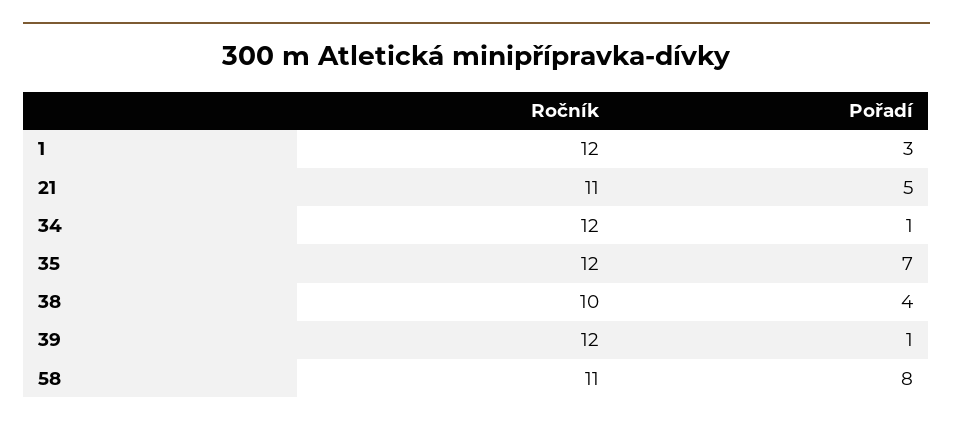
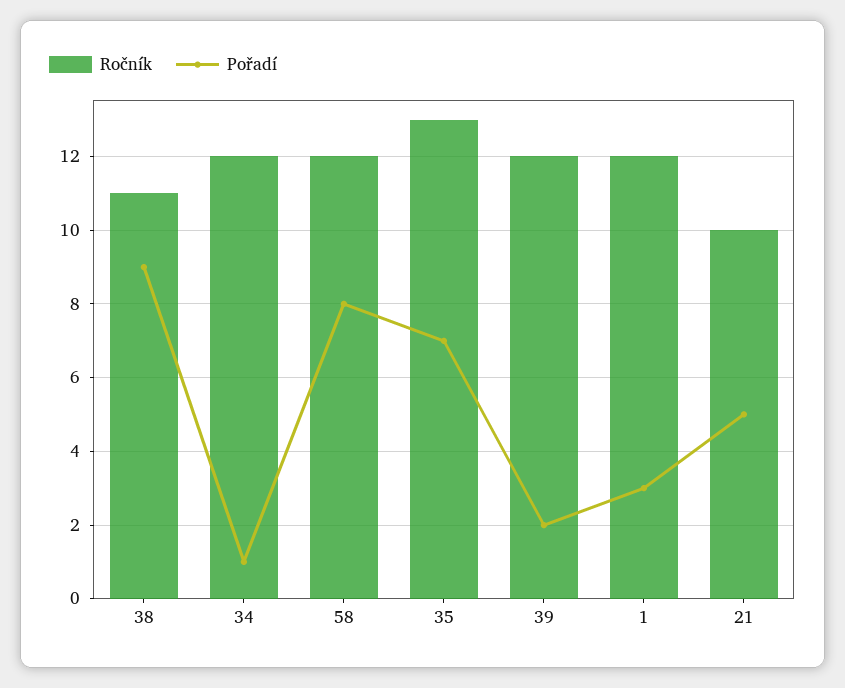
  {
    "Ročník": {
      "1": 12,
-     "21": 11,
+     "21": 10,
      "34": 12,
-     "35": 12,
+     "35": 13,
-     "38": 10,
+     "38": 11,
      "39": 12,
-     "58": 11
+     "58": 12
    },
    "Pořadí": {
      "1": 3,
      "21": 5,
      "34": 1,
      "35": 7,
-     "38": 4,
+     "38": 9,
-     "39": 1,
+     "39": 2,
      "58": 8
    }
  }

